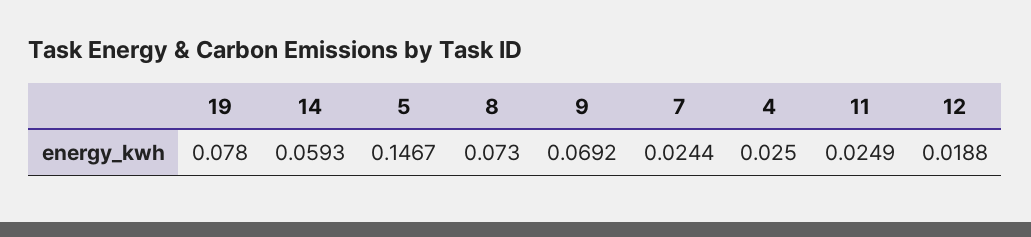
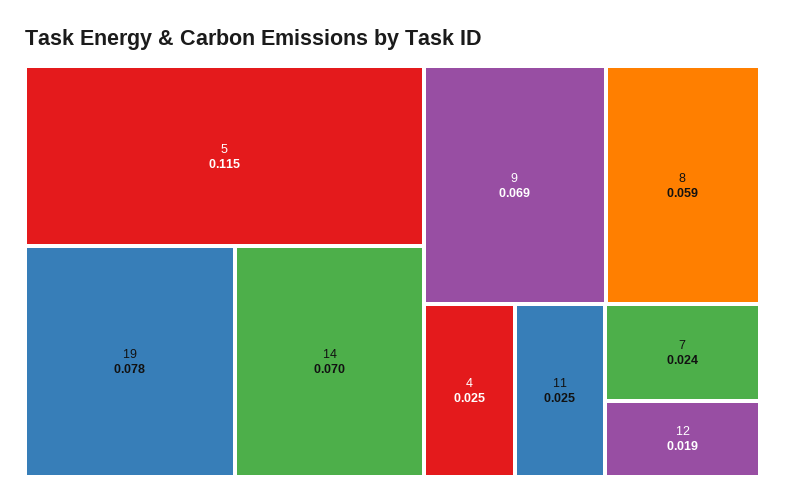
  {
    "19": 0.078,
-   "14": 0.0593,
+   "14": 0.07,
-   "5": 0.1467,
+   "5": 0.115,
-   "8": 0.073,
+   "8": 0.059,
    "9": 0.0692,
    "7": 0.0244,
    "4": 0.025,
    "11": 0.0249,
    "12": 0.0188
  }

